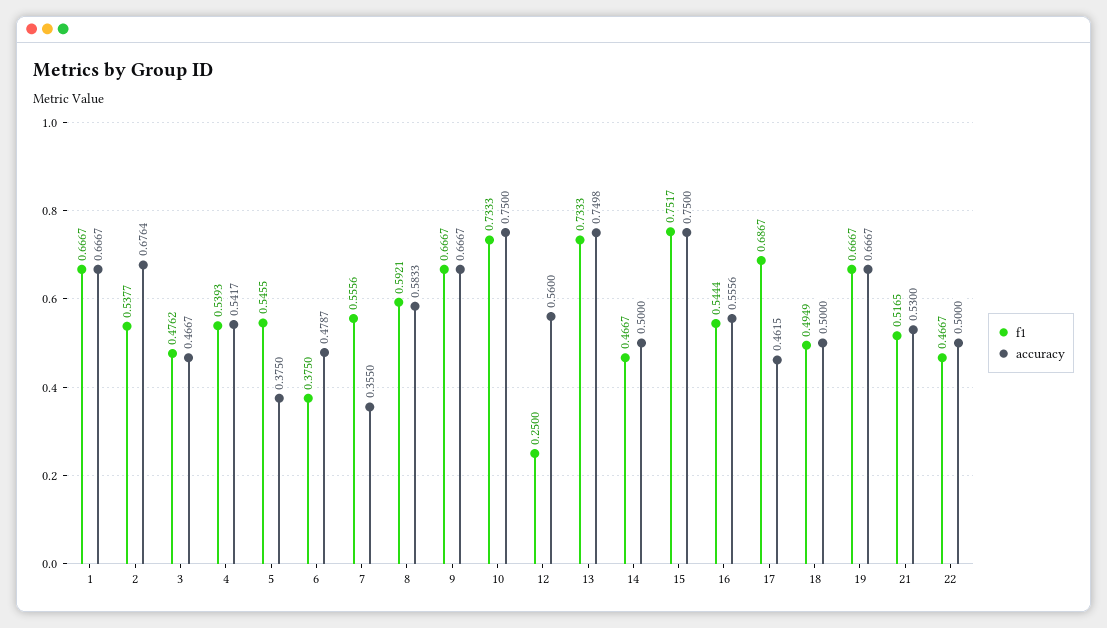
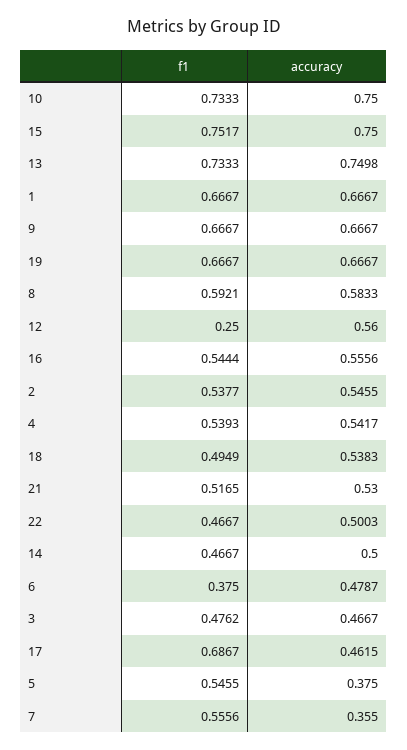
  {
    "f1": {
      "1": 0.6667,
      "2": 0.5377,
      "3": 0.4762,
      "4": 0.5393,
      "5": 0.5455,
      "6": 0.375,
      "7": 0.5556,
      "8": 0.5921,
      "9": 0.6667,
      "10": 0.7333,
      "12": 0.25,
      "13": 0.7333,
      "14": 0.4667,
      "15": 0.7517,
      "16": 0.5444,
      "17": 0.6867,
      "18": 0.4949,
      "19": 0.6667,
      "21": 0.5165,
      "22": 0.4667
    },
    "accuracy": {
      "1": 0.6667,
-     "2": 0.6764,
+     "2": 0.5455,
      "3": 0.4667,
      "4": 0.5417,
      "5": 0.375,
      "6": 0.4787,
      "7": 0.355,
      "8": 0.5833,
      "9": 0.6667,
      "10": 0.75,
      "12": 0.56,
      "13": 0.7498,
      "14": 0.5,
      "15": 0.75,
      "16": 0.5556,
      "17": 0.4615,
-     "18": 0.5,
+     "18": 0.5383,
      "19": 0.6667,
      "21": 0.53,
-     "22": 0.5
+     "22": 0.5003
    }
  }

